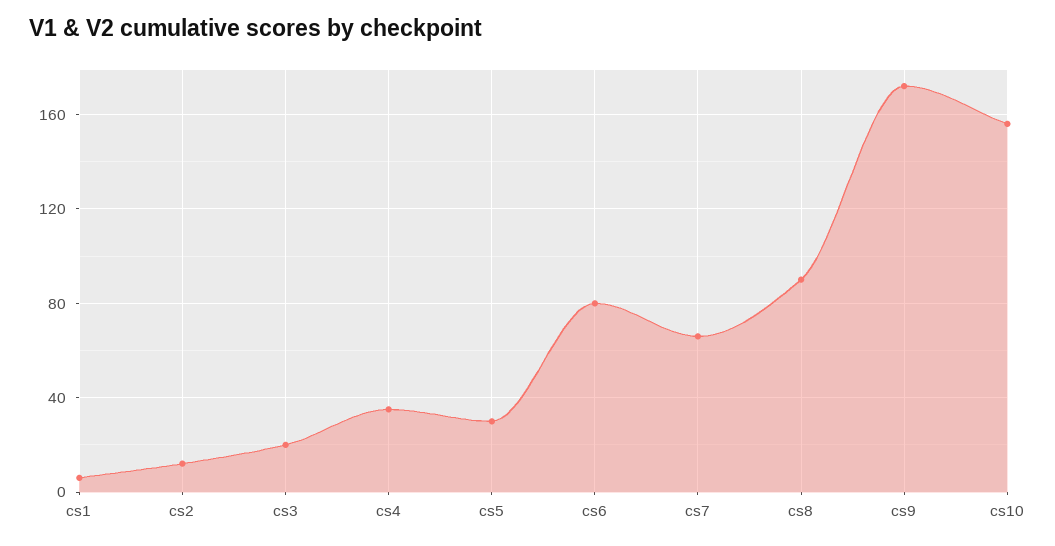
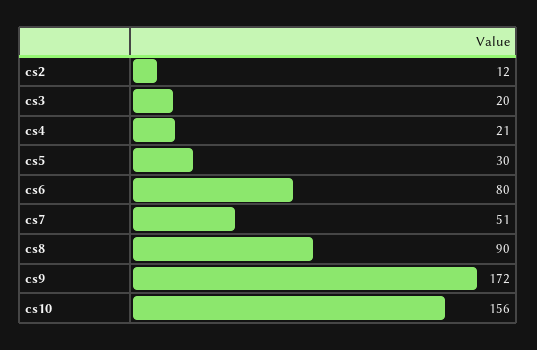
  {
-   "cs1": 5,
    "cs2": 12,
    "cs3": 20,
-   "cs4": 35,
+   "cs4": 21,
    "cs5": 30,
    "cs6": 80,
-   "cs7": 65,
+   "cs7": 51,
    "cs8": 90,
    "cs9": 172,
    "cs10": 156
  }

